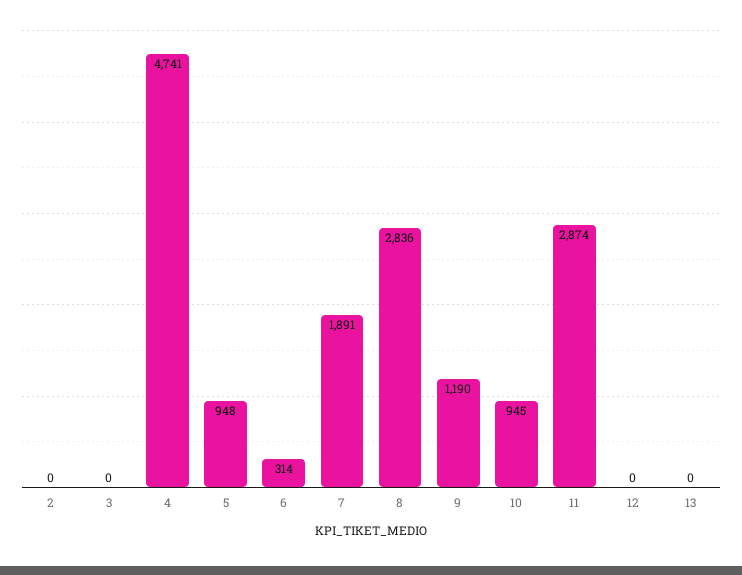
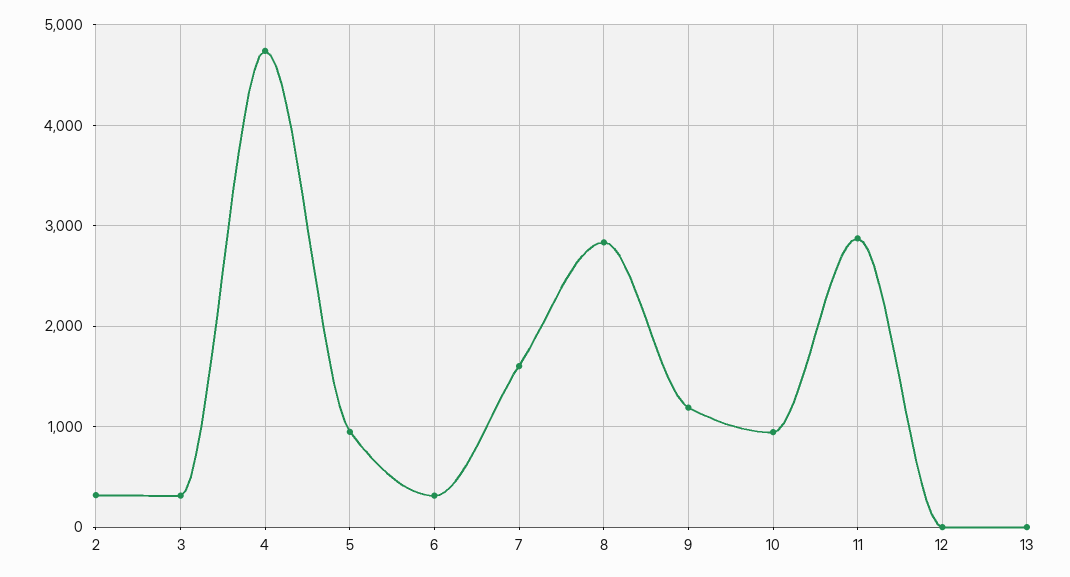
  {
-   "2": 0,
+   "2": 300,
-   "3": 0,
+   "3": 300,
    "4": 4741,
    "5": 948,
    "6": 314,
-   "7": 1891,
+   "7": 1600,
    "8": 2836,
    "9": 1190,
    "10": 945,
    "11": 2874,
    "12": 0,
    "13": 0
  }

